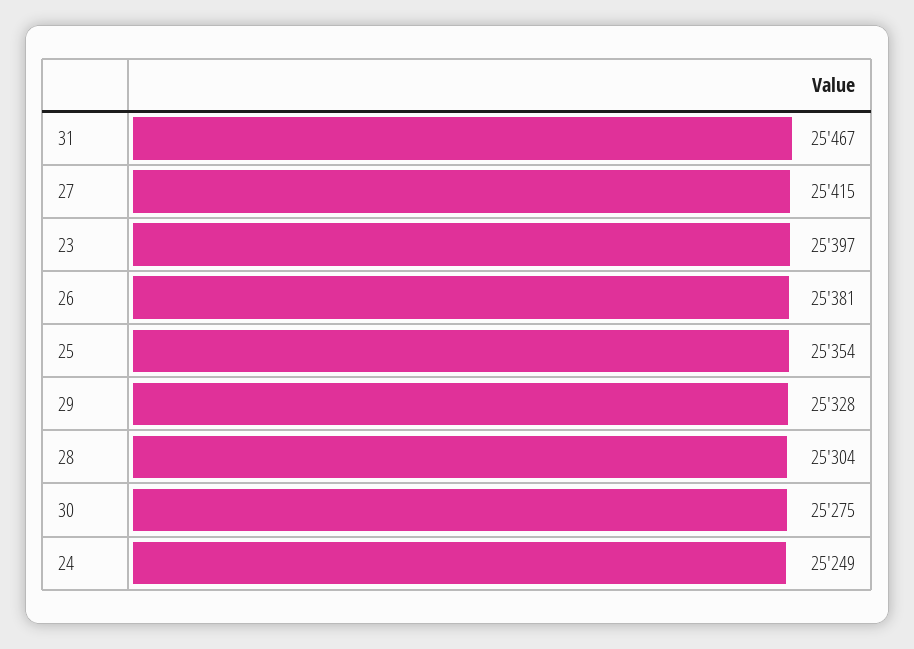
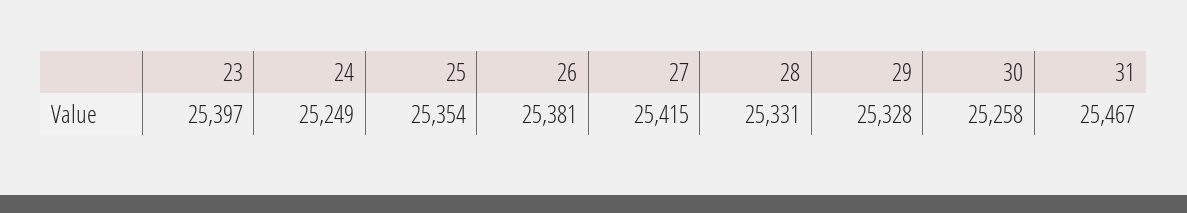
  {
    "31": 25467,
    "27": 25415,
    "23": 25397,
    "26": 25381,
    "25": 25354,
    "29": 25328,
-   "28": 25304,
+   "28": 25331,
-   "30": 25275,
+   "30": 25258,
    "24": 25249
  }

